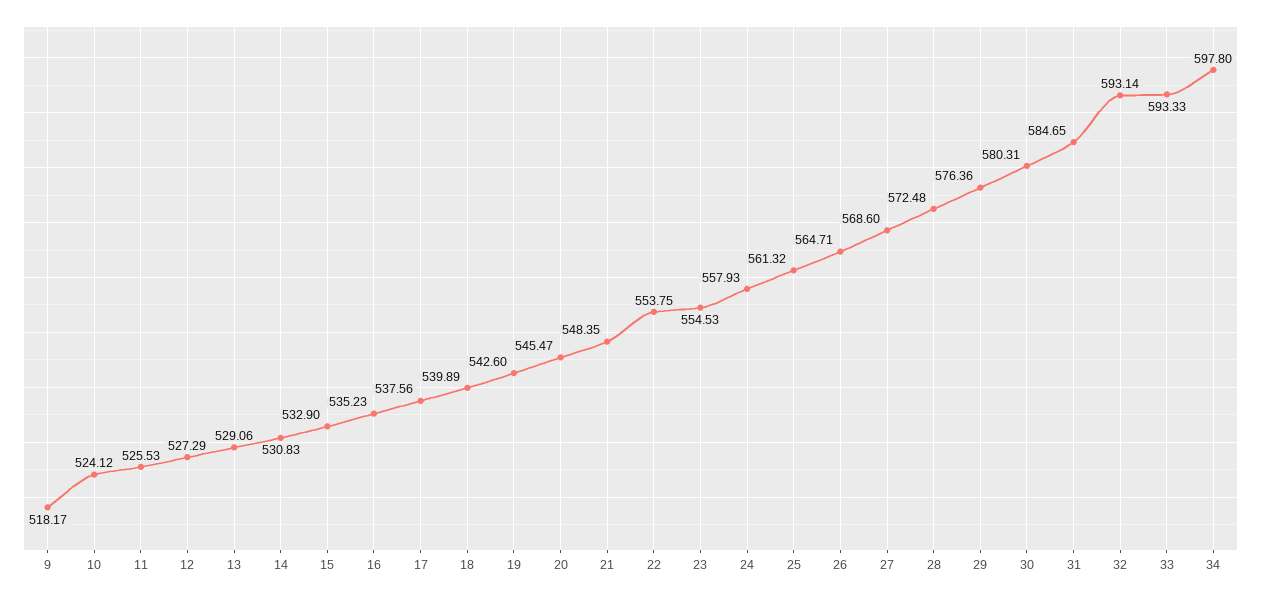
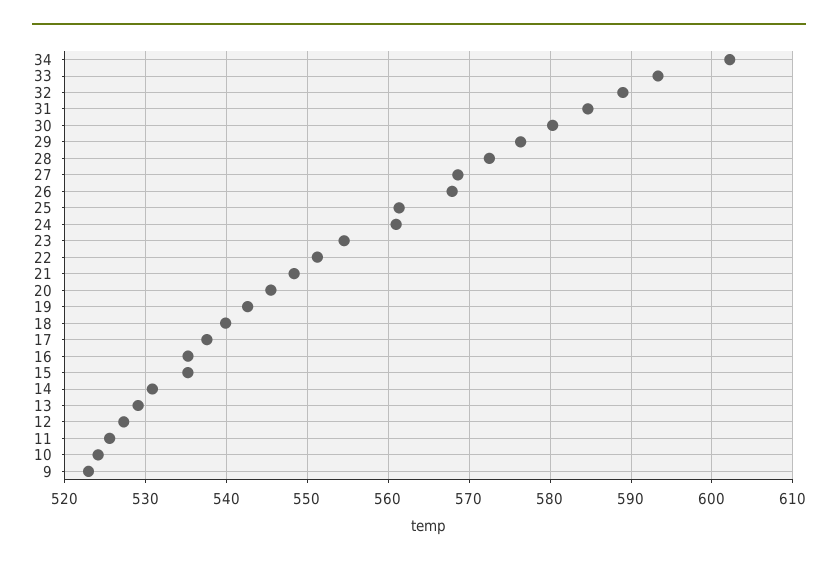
  {
-   "9": 518.17,
+   "9": 523,
    "10": 524.12,
    "11": 525.53,
    "12": 527.29,
    "13": 529.06,
    "14": 530.83,
-   "15": 532.9,
+   "15": 535,
    "16": 535.23,
    "17": 537.56,
    "18": 539.89,
    "19": 542.6,
    "20": 545.47,
    "21": 548.35,
-   "22": 553.75,
+   "22": 551,
    "23": 554.53,
-   "24": 557.93,
+   "24": 561,
    "25": 561.32,
-   "26": 564.71,
+   "26": 568,
    "27": 568.6,
    "28": 572.48,
    "29": 576.36,
    "30": 580.31,
    "31": 584.65,
-   "32": 593.14,
+   "32": 589,
    "33": 593.33,
-   "34": 597.8
+   "34": 602
  }

